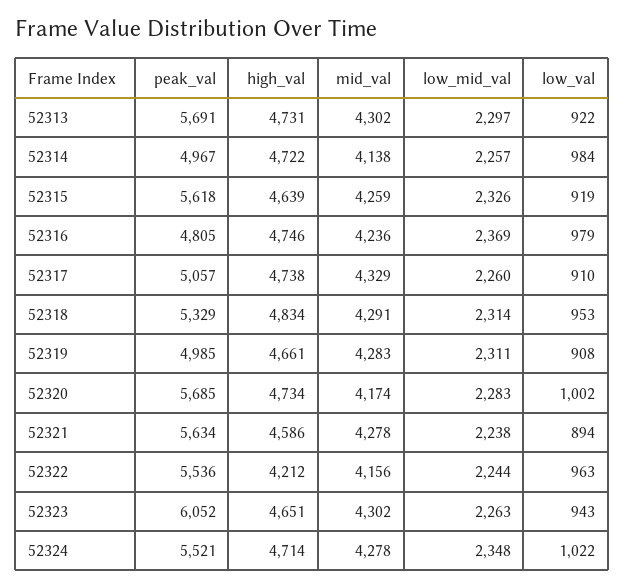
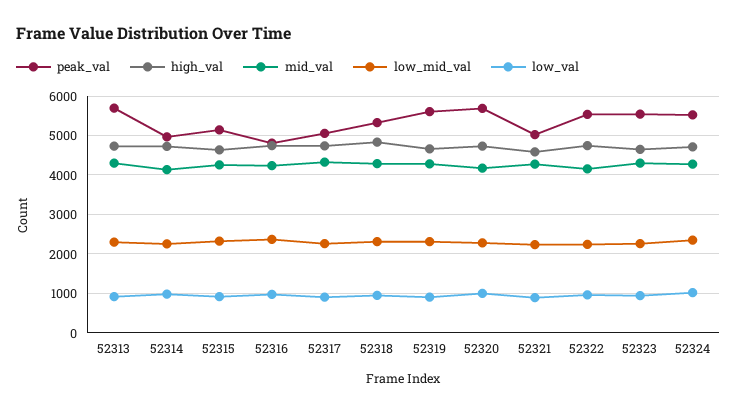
  {
    "peak_val": {
      "52313": 5691,
      "52314": 4967,
-     "52315": 5618,
+     "52315": 5200,
      "52316": 4805,
      "52317": 5057,
      "52318": 5329,
-     "52319": 4985,
+     "52319": 5600,
      "52320": 5685,
-     "52321": 5634,
+     "52321": 5000,
      "52322": 5536,
-     "52323": 6052,
+     "52323": 5600,
      "52324": 5521
    },
    "high_val": {
      "52313": 4731,
      "52314": 4722,
      "52315": 4639,
      "52316": 4746,
      "52317": 4738,
      "52318": 4834,
      "52319": 4661,
      "52320": 4734,
      "52321": 4586,
-     "52322": 4212,
+     "52322": 4800,
      "52323": 4651,
      "52324": 4714
    },
    "mid_val": {
      "52313": 4302,
      "52314": 4138,
      "52315": 4259,
      "52316": 4236,
      "52317": 4329,
      "52318": 4291,
      "52319": 4283,
      "52320": 4174,
      "52321": 4278,
      "52322": 4156,
      "52323": 4302,
      "52324": 4278
    },
    "low_mid_val": {
      "52313": 2297,
      "52314": 2257,
      "52315": 2326,
      "52316": 2369,
      "52317": 2260,
      "52318": 2314,
      "52319": 2311,
      "52320": 2283,
      "52321": 2238,
      "52322": 2244,
      "52323": 2263,
      "52324": 2348
    },
    "low_val": {
      "52313": 922,
      "52314": 984,
      "52315": 919,
      "52316": 979,
      "52317": 910,
      "52318": 953,
      "52319": 908,
      "52320": 1002,
      "52321": 894,
      "52322": 963,
      "52323": 943,
      "52324": 1022
    }
  }

